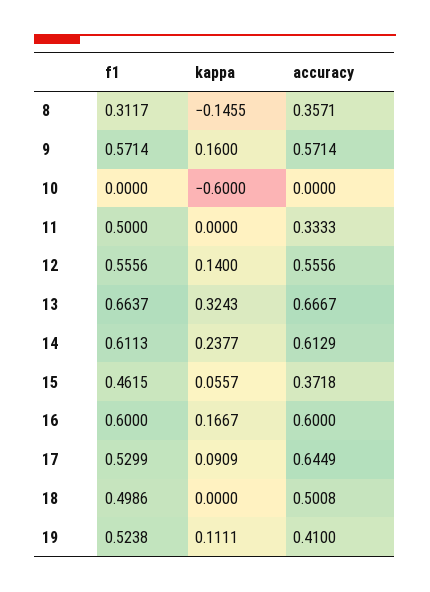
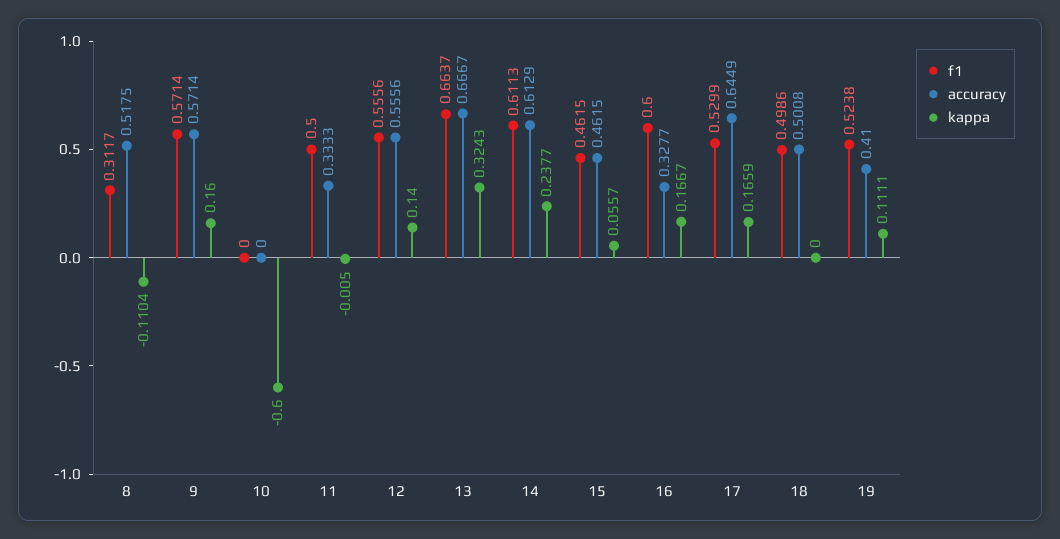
  {
    "f1": {
      "8": 0.3117,
      "9": 0.5714,
      "10": 0,
      "11": 0.5,
      "12": 0.5556,
      "13": 0.6637,
      "14": 0.6113,
      "15": 0.4615,
      "16": 0.6,
      "17": 0.5299,
      "18": 0.4986,
      "19": 0.5238
    },
    "kappa": {
-     "8": -0.1455,
+     "8": -0.1104,
      "9": 0.16,
      "10": -0.6,
-     "11": 0,
+     "11": -0.005,
      "12": 0.14,
      "13": 0.3243,
      "14": 0.2377,
      "15": 0.0557,
      "16": 0.1667,
-     "17": 0.0909,
+     "17": 0.1659,
      "18": 0,
      "19": 0.1111
    },
    "accuracy": {
-     "8": 0.3571,
+     "8": 0.5175,
      "9": 0.5714,
      "10": 0,
      "11": 0.3333,
      "12": 0.5556,
      "13": 0.6667,
      "14": 0.6129,
-     "15": 0.3718,
+     "15": 0.4615,
-     "16": 0.6,
+     "16": 0.3277,
      "17": 0.6449,
      "18": 0.5008,
      "19": 0.41
    }
  }

